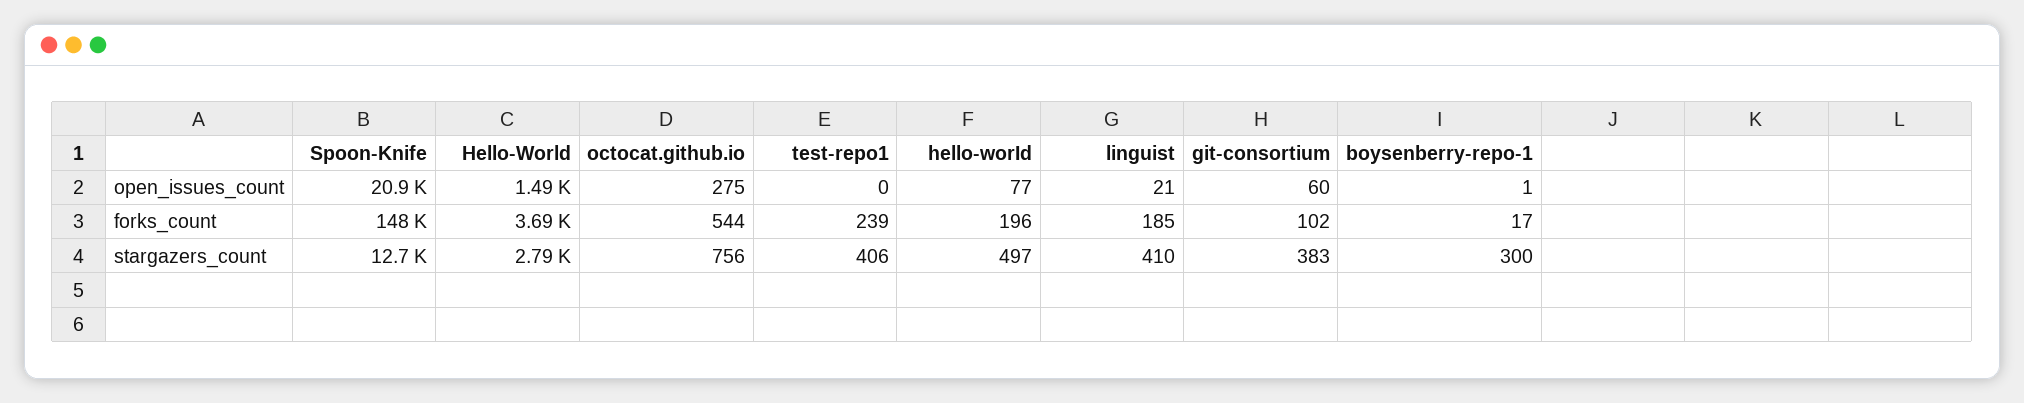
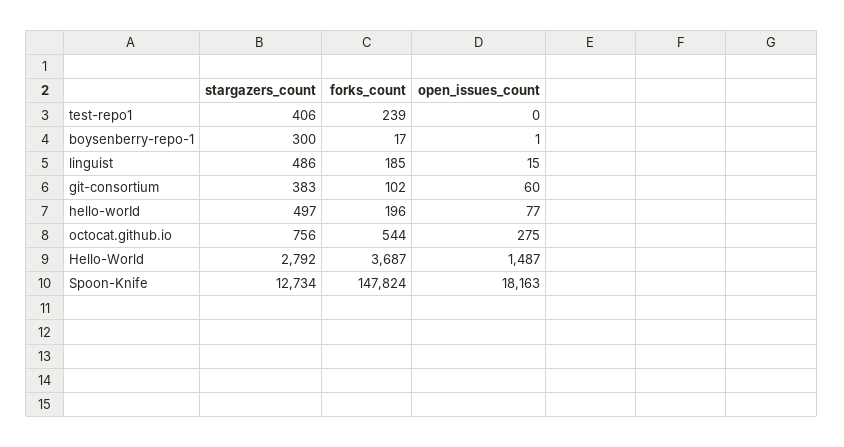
  {
    "Spoon-Knife": {
-     "open_issues_count": 20900,
+     "open_issues_count": 18163,
      "forks_count": 147824,
      "stargazers_count": 12734
    },
    "Hello-World": {
      "open_issues_count": 1487,
      "forks_count": 3687,
      "stargazers_count": 2792
    },
    "octocat.github.io": {
      "open_issues_count": 275,
      "forks_count": 544,
      "stargazers_count": 756
    },
    "test-repo1": {
      "open_issues_count": 0,
      "forks_count": 239,
      "stargazers_count": 406
    },
    "hello-worId": {
      "open_issues_count": 77,
      "forks_count": 196,
      "stargazers_count": 497
    },
    "linguist": {
-     "open_issues_count": 21,
+     "open_issues_count": 15,
      "forks_count": 185,
-     "stargazers_count": 410
+     "stargazers_count": 486
    },
    "git-consortium": {
      "open_issues_count": 60,
      "forks_count": 102,
      "stargazers_count": 383
    },
    "boysenberry-repo-1": {
      "open_issues_count": 1,
      "forks_count": 17,
      "stargazers_count": 300
    }
  }

